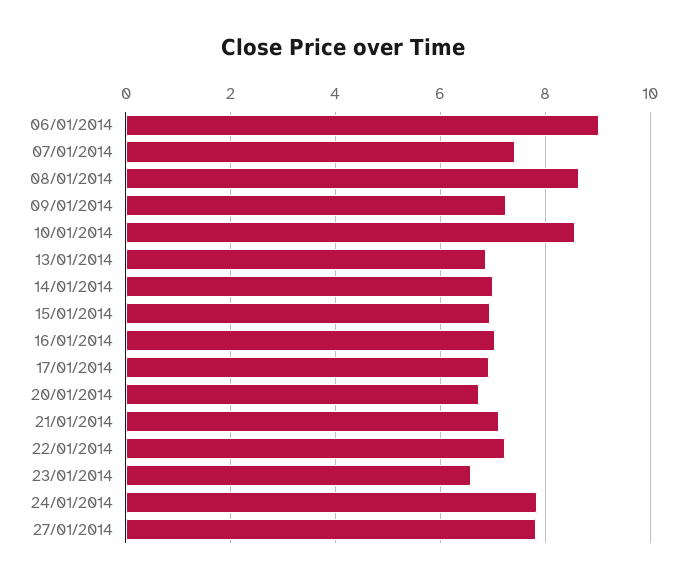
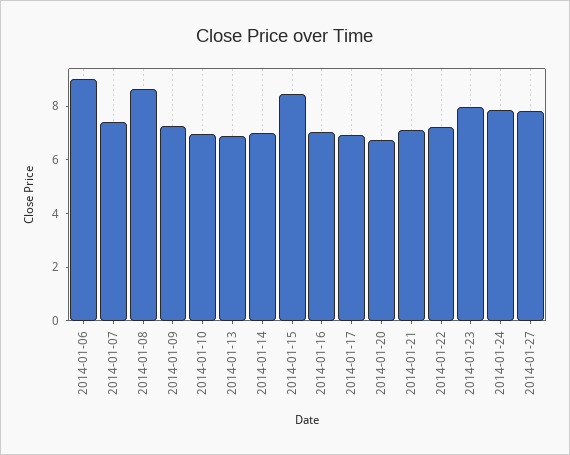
  {
    "06/01/2014": 9,
    "07/01/2014": 7.4,
    "08/01/2014": 8.6,
    "09/01/2014": 7.2,
-   "10/01/2014": 8.6,
+   "10/01/2014": 7,
    "13/01/2014": 6.8,
    "14/01/2014": 7,
-   "15/01/2014": 7,
+   "15/01/2014": 8.5,
    "16/01/2014": 7,
    "17/01/2014": 7,
    "20/01/2014": 6.8,
    "21/01/2014": 7.2,
    "22/01/2014": 7.2,
-   "23/01/2014": 6.6,
+   "23/01/2014": 8,
    "24/01/2014": 7.8,
    "27/01/2014": 7.8
  }

